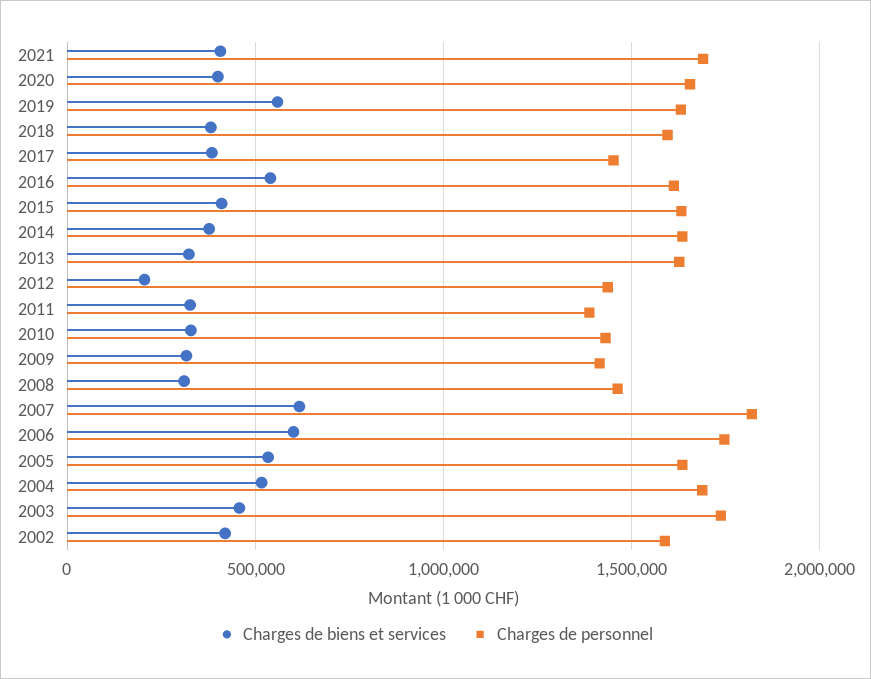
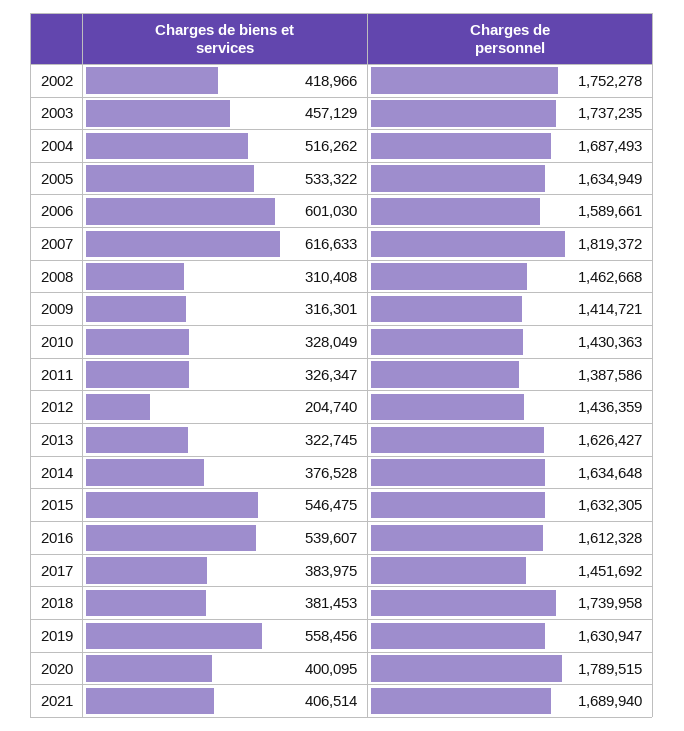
  {
    "Charges de biens et services": {
      "2021": 406514,
      "2020": 400095,
      "2019": 558456,
      "2018": 381453,
      "2017": 383975,
      "2016": 539607,
-     "2015": 400000,
+     "2015": 546475,
      "2014": 376528,
      "2013": 322745,
      "2012": 204740,
      "2011": 326347,
      "2010": 328049,
      "2009": 316301,
      "2008": 310408,
      "2007": 616633,
      "2006": 601030,
      "2005": 533322,
      "2004": 516262,
      "2003": 457129,
      "2002": 418966
    },
    "Charges de personnel": {
      "2021": 1689940,
-     "2020": 1650000,
+     "2020": 1789515,
      "2019": 1630947,
-     "2018": 1600000,
+     "2018": 1739958,
      "2017": 1451692,
      "2016": 1612328,
      "2015": 1632305,
      "2014": 1634648,
      "2013": 1626427,
      "2012": 1436359,
      "2011": 1387586,
      "2010": 1430363,
      "2009": 1414721,
      "2008": 1462668,
      "2007": 1819372,
-     "2006": 1750000,
+     "2006": 1589661,
      "2005": 1634949,
      "2004": 1687493,
      "2003": 1737235,
-     "2002": 1600000
+     "2002": 1752278
    }
  }

